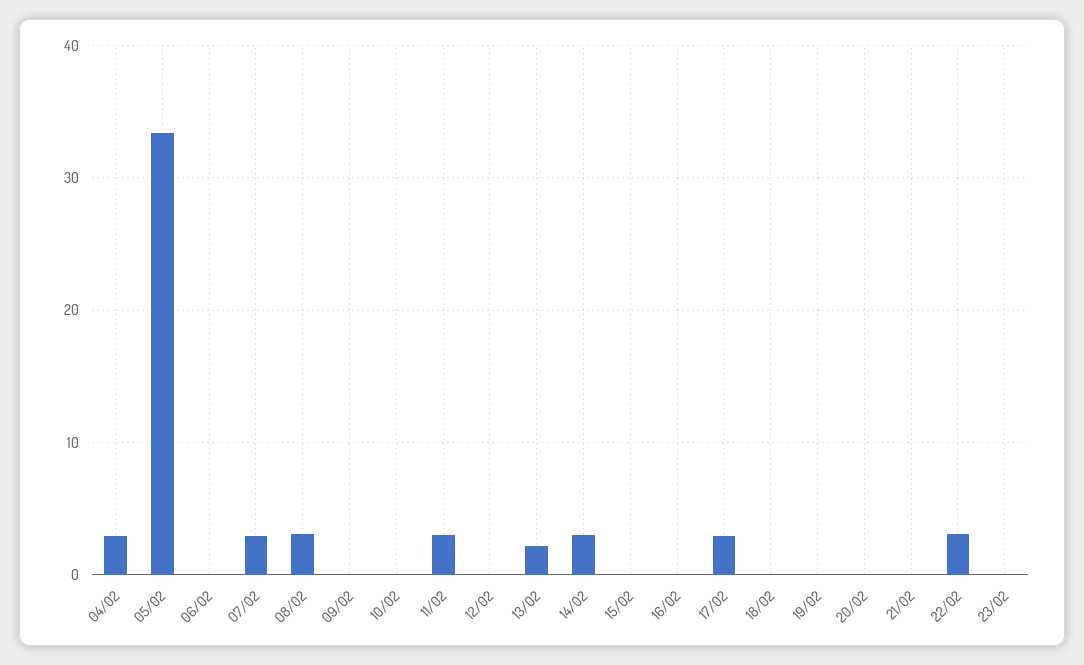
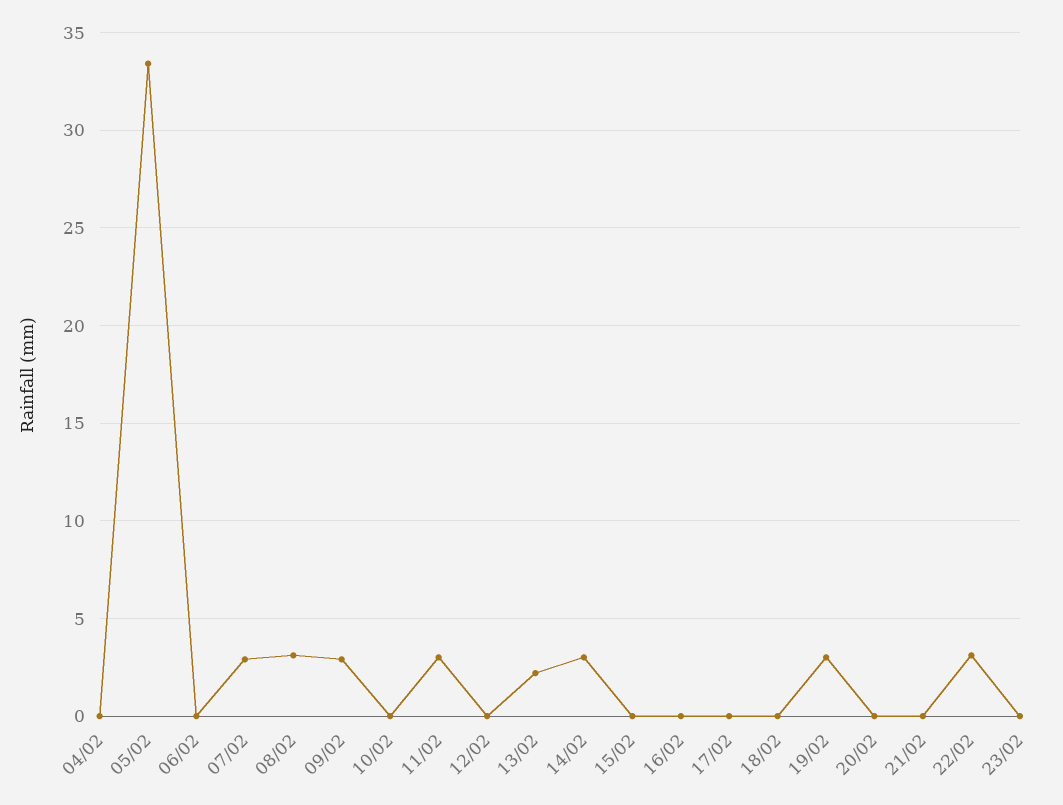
  {
-   "04/02": 3,
+   "04/02": 0,
    "05/02": 33.5,
    "06/02": 0,
    "07/02": 3,
    "08/02": 3,
-   "09/02": 0,
+   "09/02": 3,
    "10/02": 0,
    "11/02": 3,
    "12/02": 0,
    "13/02": 2,
    "14/02": 3,
    "15/02": 0,
    "16/02": 0,
-   "17/02": 3,
+   "17/02": 0,
    "18/02": 0,
-   "19/02": 0,
+   "19/02": 3,
    "20/02": 0,
    "21/02": 0,
    "22/02": 3,
    "23/02": 0
  }

